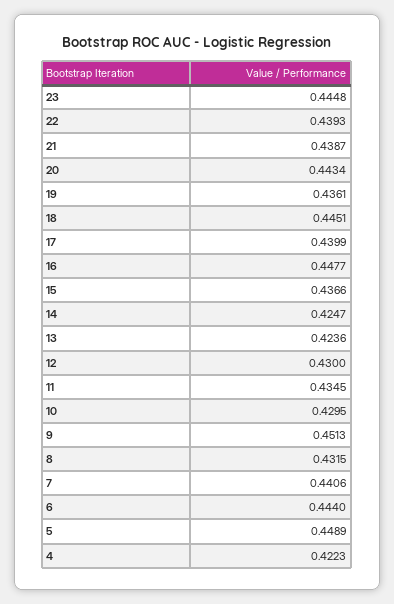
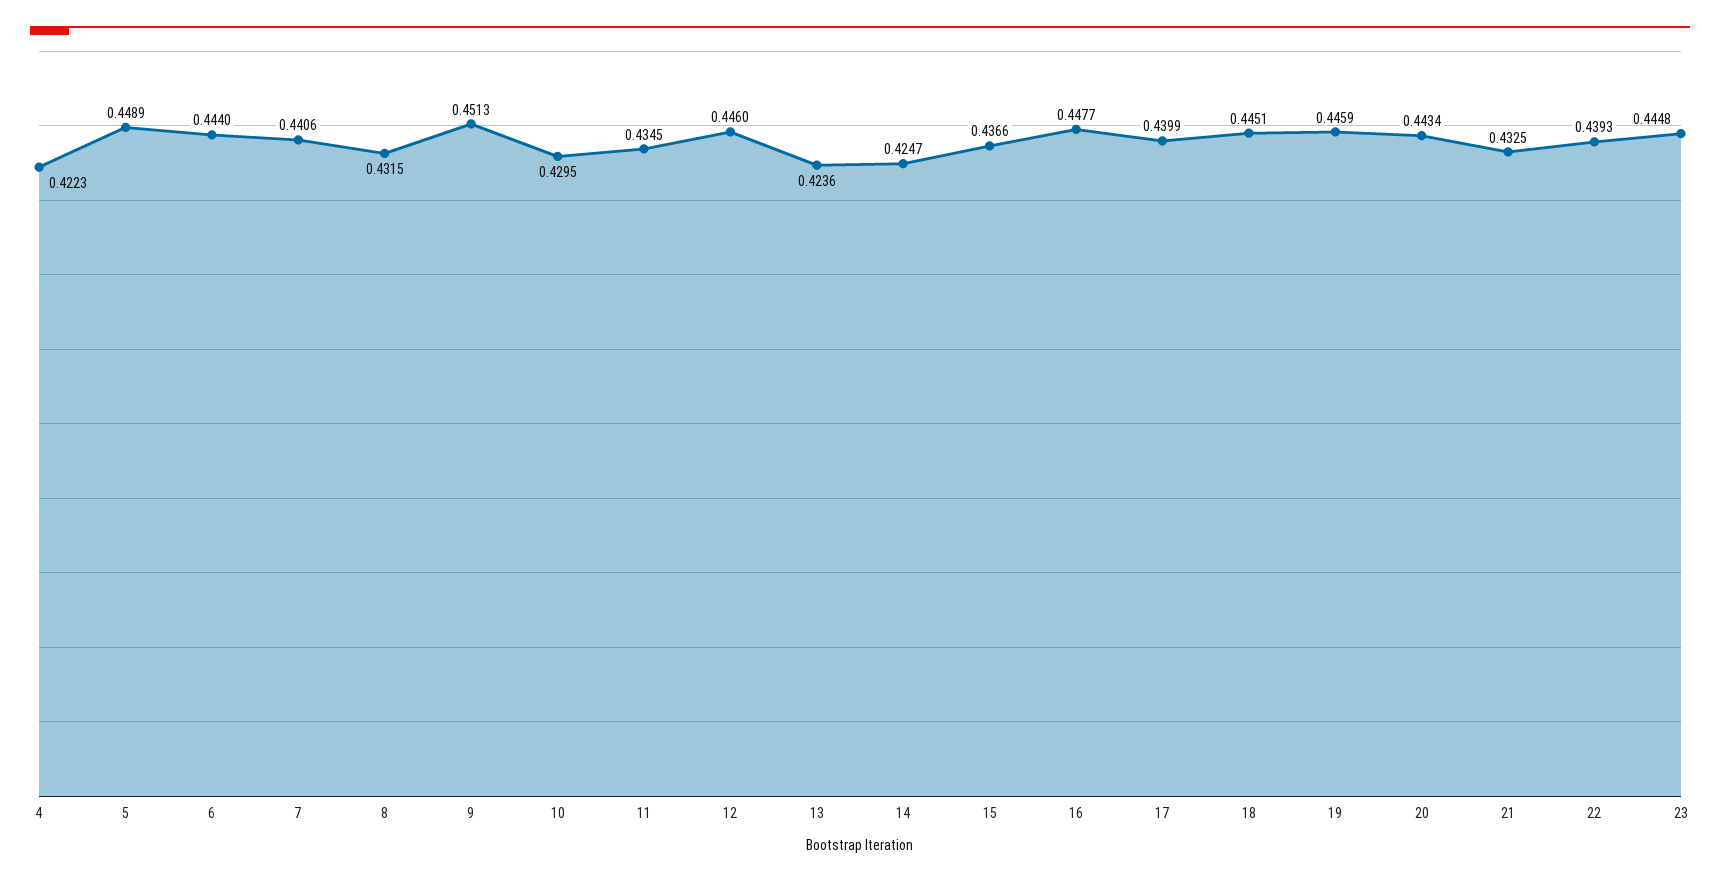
  {
    "23": 0.4448,
    "22": 0.4393,
-   "21": 0.4387,
+   "21": 0.4325,
    "20": 0.4434,
-   "19": 0.4361,
+   "19": 0.4459,
    "18": 0.4451,
    "17": 0.4399,
    "16": 0.4477,
    "15": 0.4366,
    "14": 0.4247,
    "13": 0.4236,
-   "12": 0.43,
+   "12": 0.446,
    "11": 0.4345,
    "10": 0.4295,
    "9": 0.4513,
    "8": 0.4315,
    "7": 0.4406,
    "6": 0.444,
    "5": 0.4489,
    "4": 0.4223
  }

